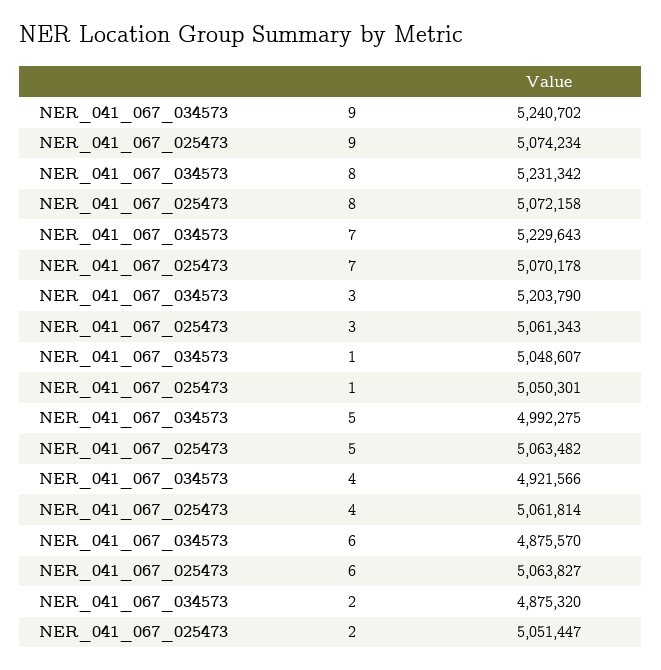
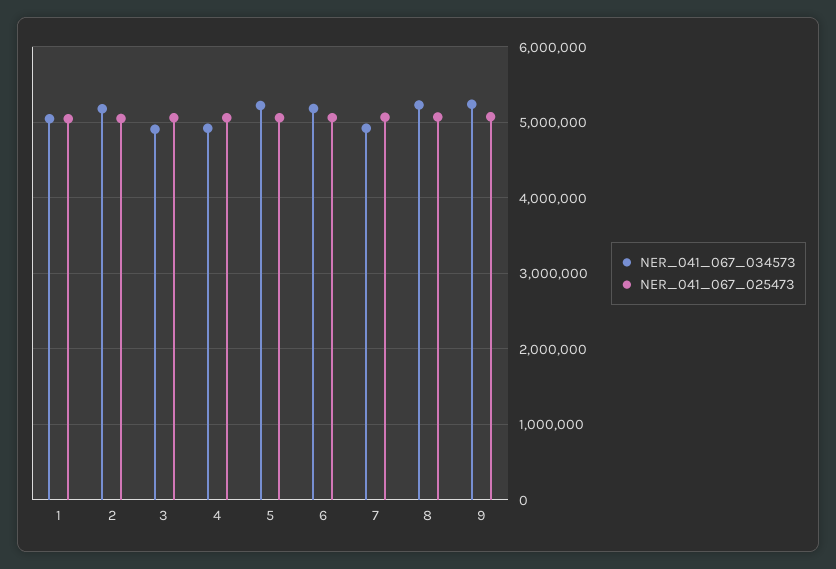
  {
    "NER_041_067_034573": {
      "9": 5240702,
      "8": 5231342,
-     "7": 5229643,
+     "7": 4900000,
-     "3": 5203790,
+     "3": 4900000,
      "1": 5048607,
-     "5": 4992275,
+     "5": 5200000,
      "4": 4921566,
-     "6": 4875570,
+     "6": 5200000,
-     "2": 4875320
+     "2": 5200000
    },
    "NER_041_067_025473": {
      "9": 5074234,
      "8": 5072158,
      "7": 5070178,
      "3": 5061343,
      "1": 5050301,
      "5": 5063482,
      "4": 5061814,
      "6": 5063827,
      "2": 5051447
    }
  }

